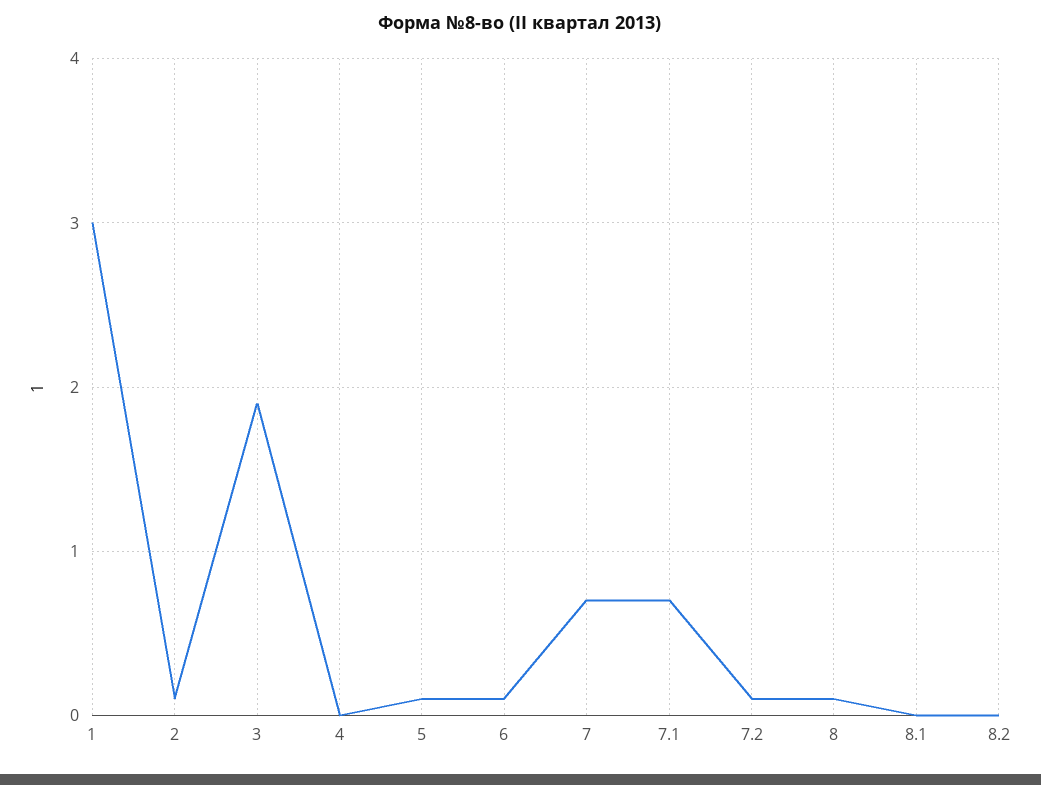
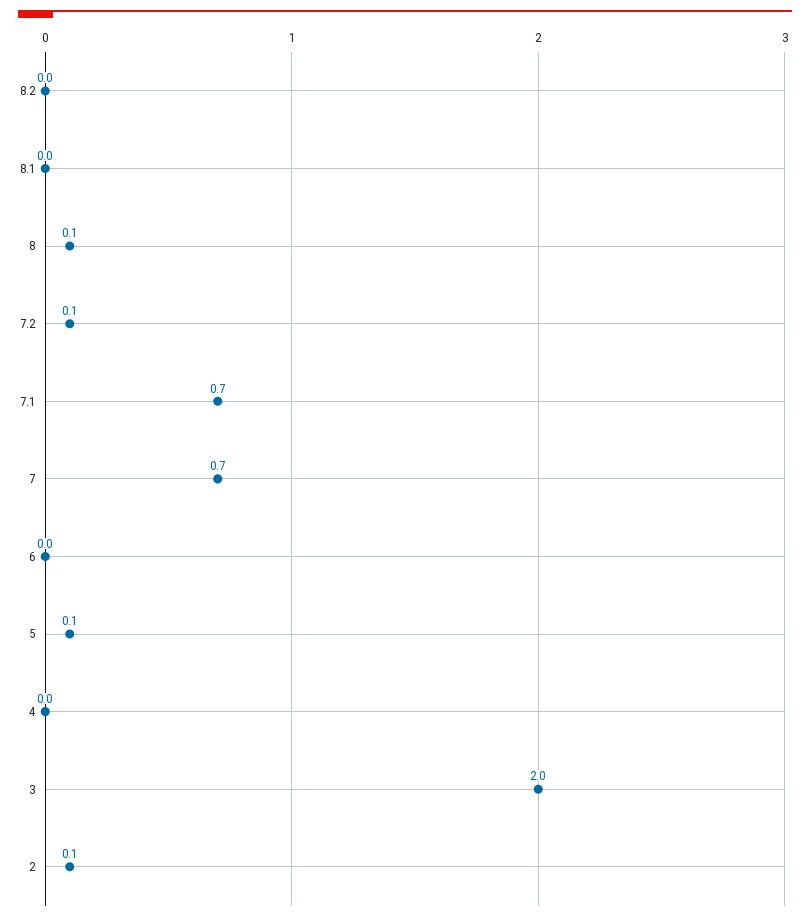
  {
-   "1": 3,
    "2": 0.1,
-   "3": 1.9,
+   "3": 2,
    "4": 0,
    "5": 0.1,
-   "6": 0.1,
+   "6": 0,
    "7": 0.7,
    "7.1": 0.7,
    "7.2": 0.1,
    "8": 0.1,
    "8.1": 0,
    "8.2": 0
  }

